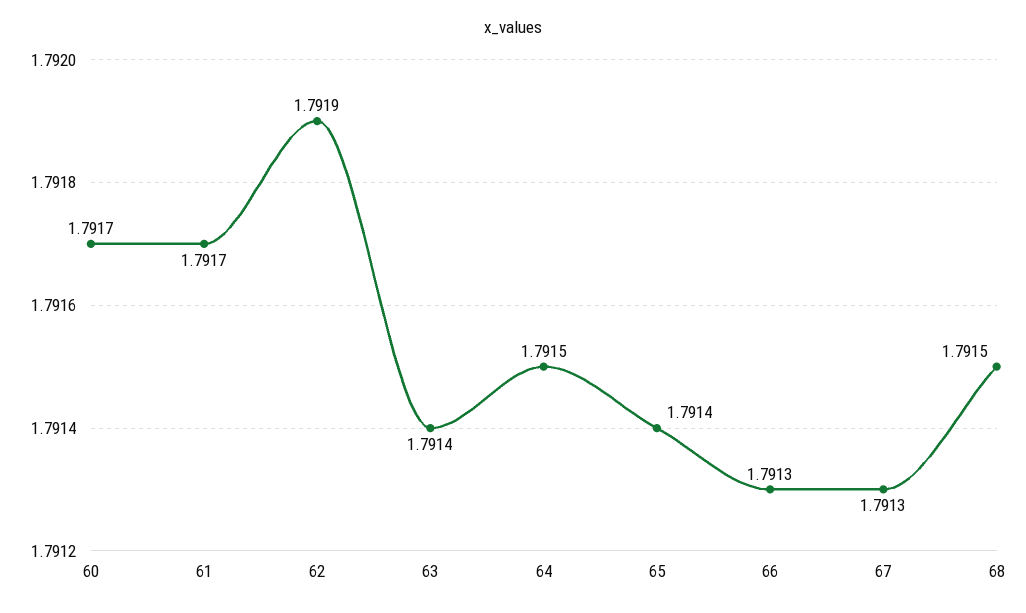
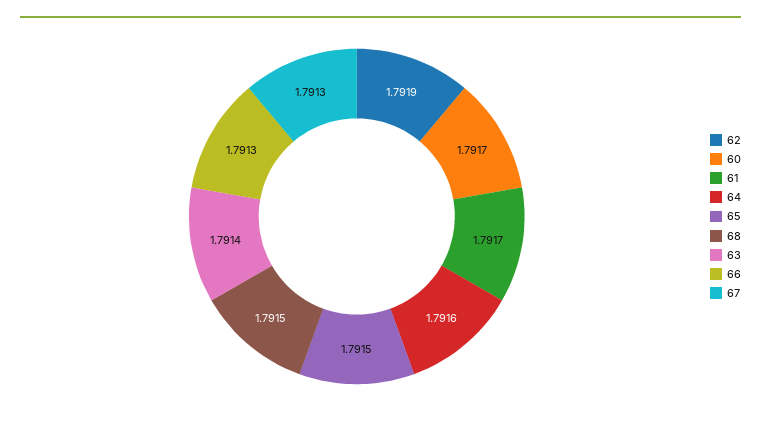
  {
    "60": 1.7917,
    "61": 1.7917,
    "62": 1.7919,
    "63": 1.7914,
-   "64": 1.7915,
+   "64": 1.7916,
-   "65": 1.7914,
+   "65": 1.7915,
    "66": 1.7913,
    "67": 1.7913,
    "68": 1.7915
  }

